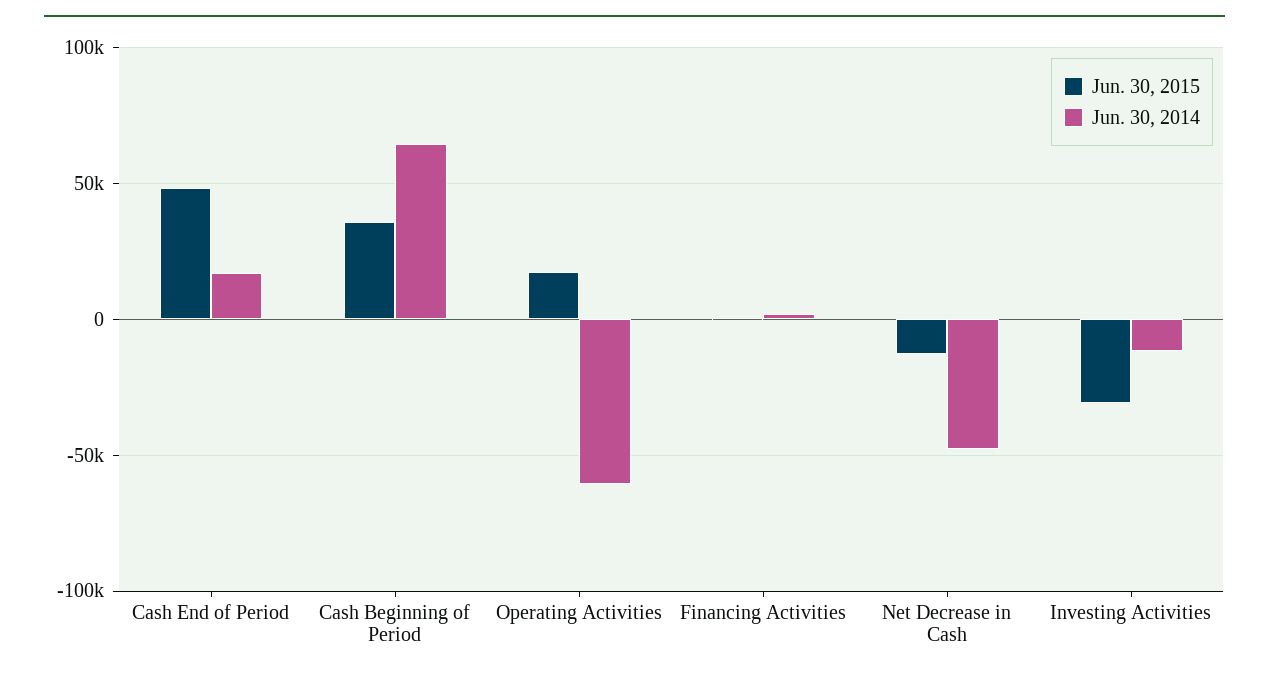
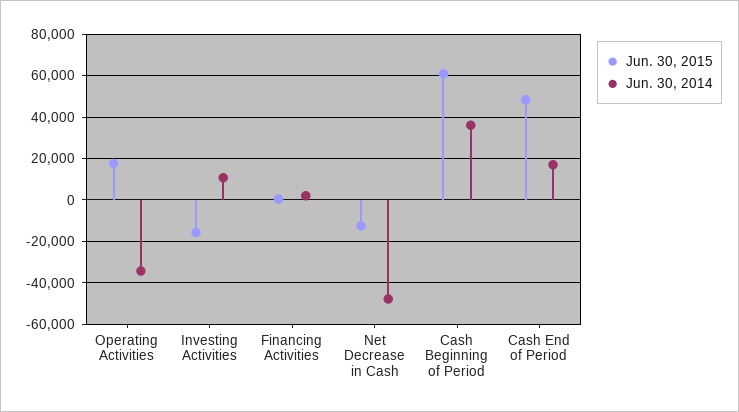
  {
    "Jun. 30, 2015": {
      "Cash End of Period": 50000,
-     "Cash Beginning of Period": 35000,
+     "Cash Beginning of Period": 60000,
      "Operating Activities": 20000,
      "Financing Activities": 0,
      "Net Decrease in Cash": -15000,
-     "Investing Activities": -30000
+     "Investing Activities": -15000
    },
    "Jun. 30, 2014": {
      "Cash End of Period": 15000,
-     "Cash Beginning of Period": 65000,
+     "Cash Beginning of Period": 35000,
-     "Operating Activities": -60000,
+     "Operating Activities": -35000,
      "Financing Activities": 0,
      "Net Decrease in Cash": -50000,
-     "Investing Activities": -10000
+     "Investing Activities": 10000
    }
  }

